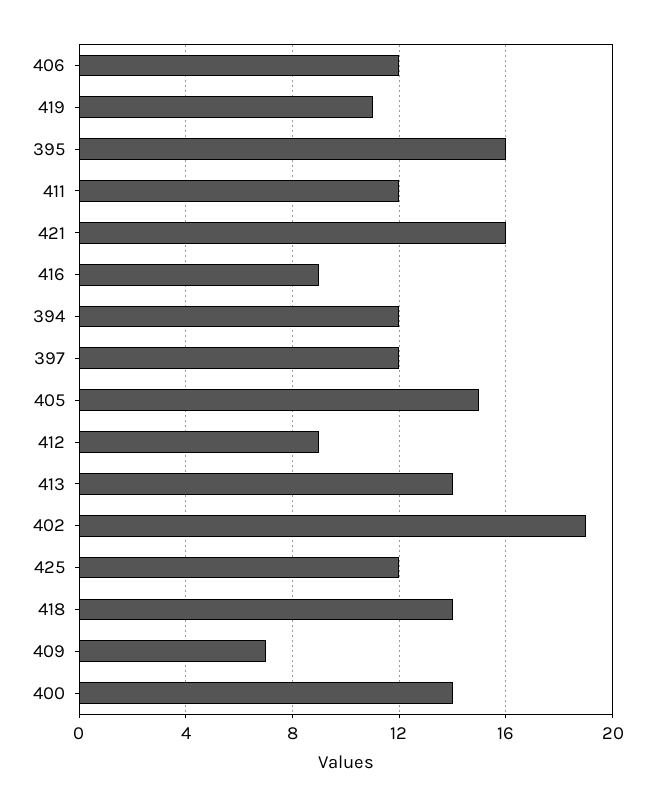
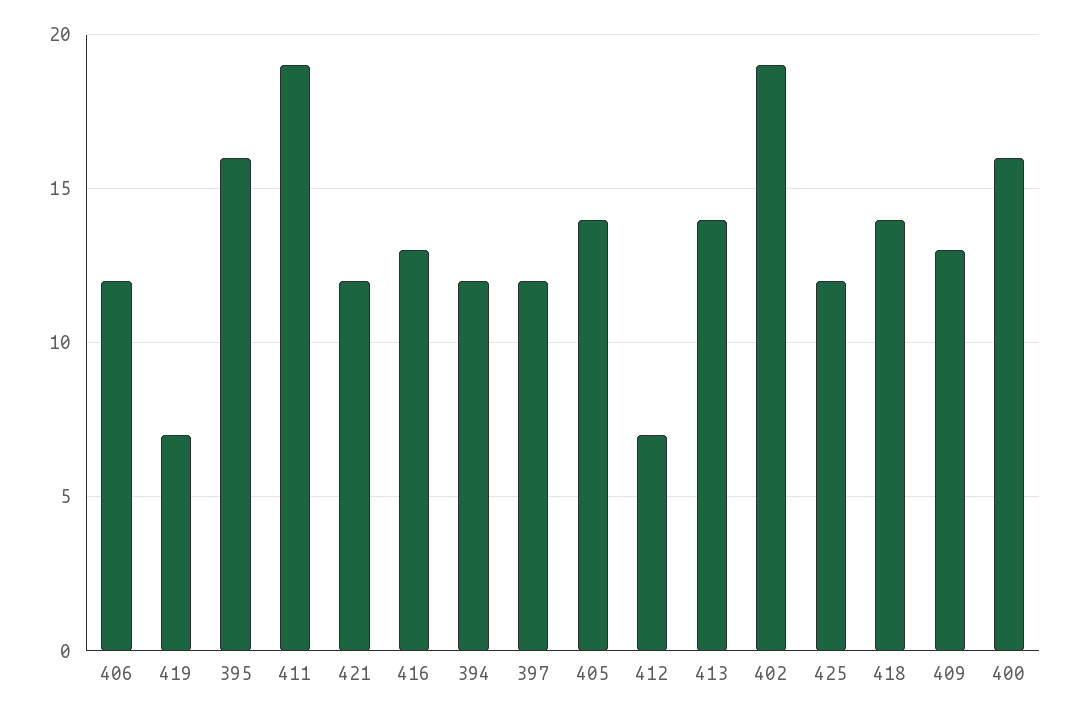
  {
    "406": 12,
-   "419": 11,
+   "419": 7,
    "395": 16,
-   "411": 12,
+   "411": 19,
-   "421": 16,
+   "421": 12,
-   "416": 9,
+   "416": 13,
    "394": 12,
    "397": 12,
-   "405": 15,
+   "405": 14,
-   "412": 9,
+   "412": 7,
    "413": 14,
    "402": 19,
    "425": 12,
    "418": 14,
-   "409": 7,
+   "409": 13,
-   "400": 14
+   "400": 16
  }

